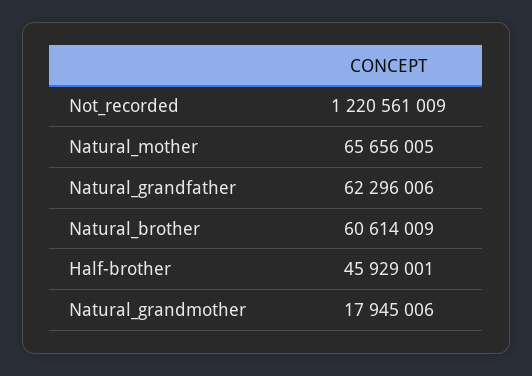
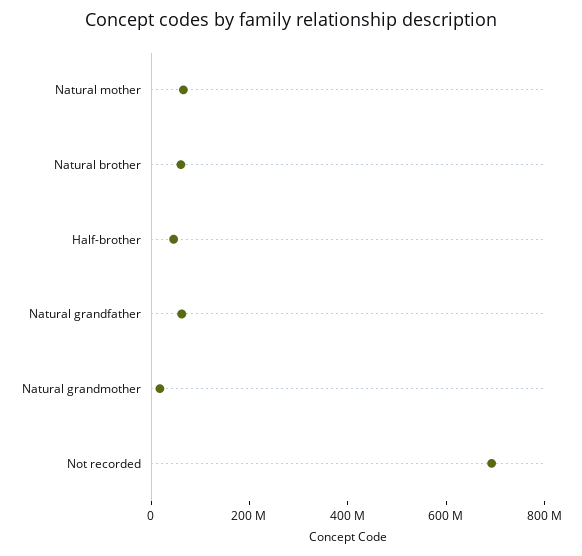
  {
-   "Not_recorded": 1220561009,
+   "Not_recorded": 700000000,
    "Natural_mother": 65656005,
    "Natural_grandfather": 62296006,
    "Natural_brother": 60614009,
    "Half-brother": 45929001,
    "Natural_grandmother": 17945006
  }

